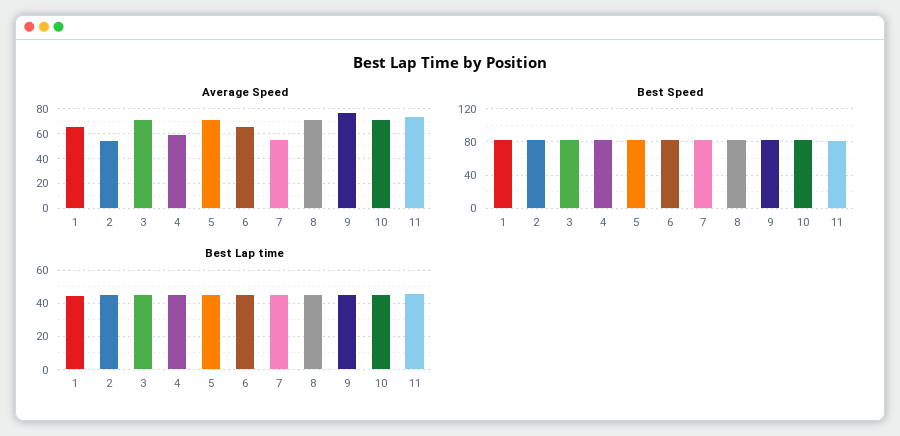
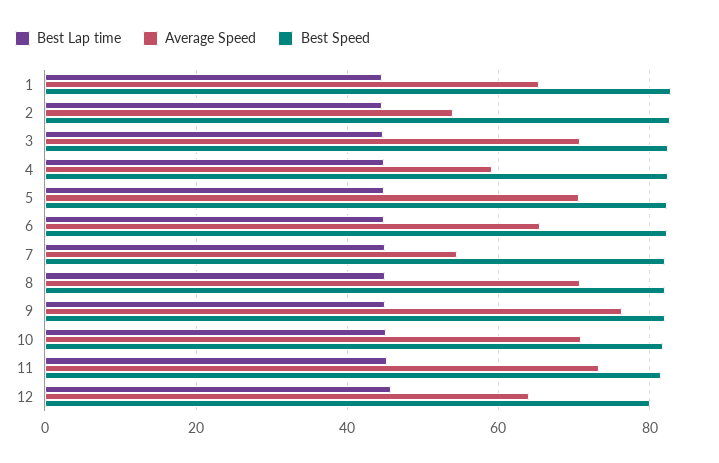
  {
    "Average Speed": {
      "1": 66,
      "2": 54,
      "3": 70,
      "4": 60,
      "5": 70,
      "6": 66,
      "7": 54,
      "8": 70,
      "9": 76,
      "10": 70,
-     "11": 74
+     "11": 74,
+     "12": 64
    },
    "Best Speed": {
      "1": 82,
      "2": 82,
      "3": 82,
      "4": 82,
      "5": 82,
      "6": 82,
      "7": 82,
      "8": 82,
      "9": 82,
      "10": 82,
-     "11": 82
+     "11": 82,
+     "12": 80
    },
    "Best Lap time": {
      "1": 44,
      "2": 44,
      "3": 44,
      "4": 44,
      "5": 44,
      "6": 44,
      "7": 46,
      "8": 46,
      "9": 46,
      "10": 46,
-     "11": 46
+     "11": 46,
+     "12": 46
    }
  }

